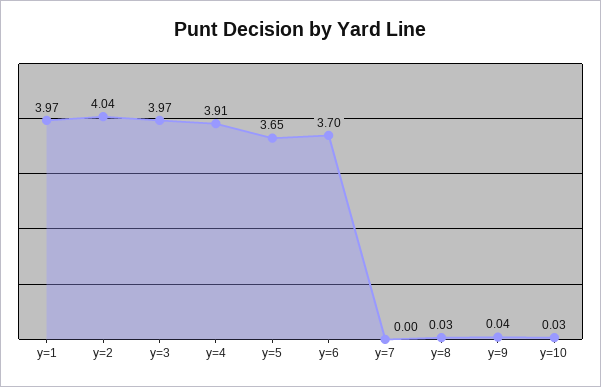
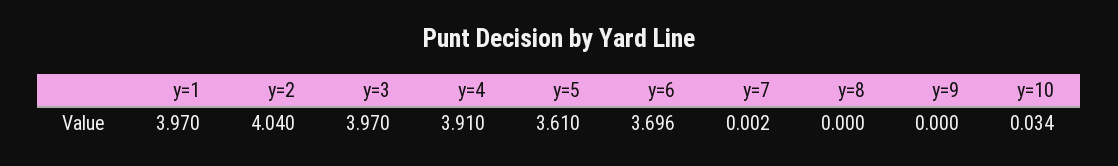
  {
    "y=1": 3.97,
    "y=2": 4.04,
    "y=3": 3.97,
    "y=4": 3.91,
-   "y=5": 3.65,
+   "y=5": 3.61,
    "y=6": 3.696,
    "y=7": 0.002,
-   "y=8": 0.03,
+   "y=8": 0,
-   "y=9": 0.04,
+   "y=9": 0,
    "y=10": 0.034
  }

